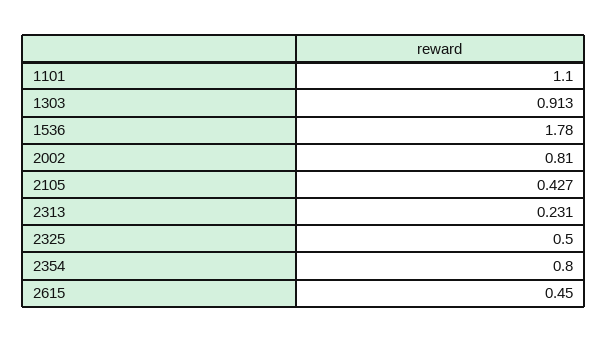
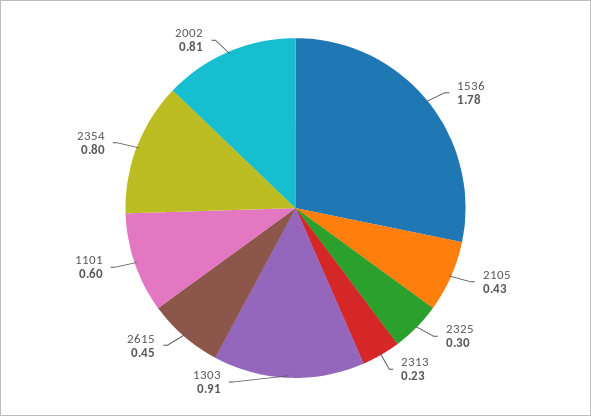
  {
-   "1101": 1.1,
+   "1101": 0.6,
    "1303": 0.913,
    "1536": 1.78,
    "2002": 0.81,
    "2105": 0.427,
    "2313": 0.231,
-   "2325": 0.5,
+   "2325": 0.3,
    "2354": 0.8,
    "2615": 0.45
  }

